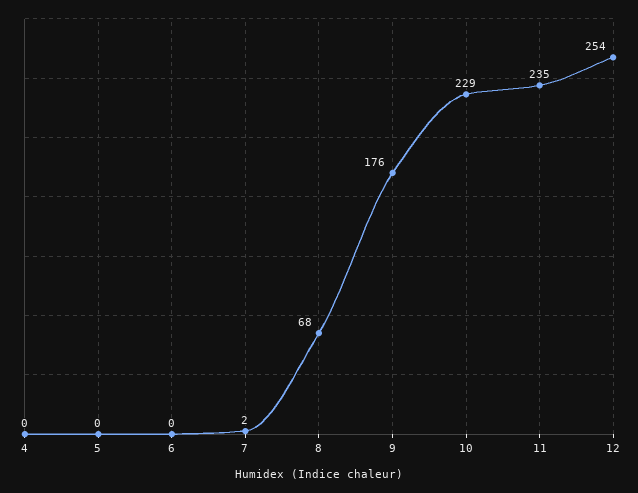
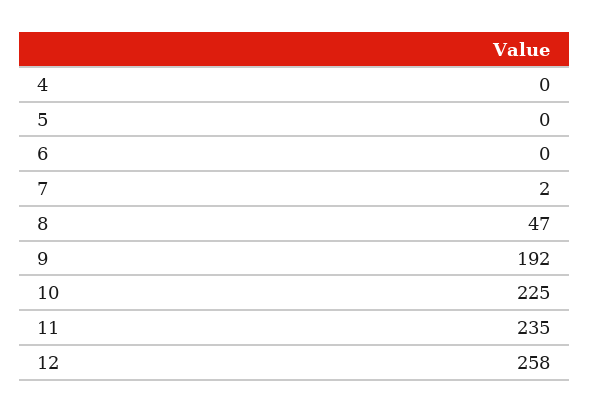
  {
    "4": 0,
    "5": 0,
    "6": 0,
    "7": 2,
-   "8": 68,
+   "8": 47,
-   "9": 176,
+   "9": 192,
-   "10": 229,
+   "10": 225,
    "11": 235,
-   "12": 254
+   "12": 258
  }

